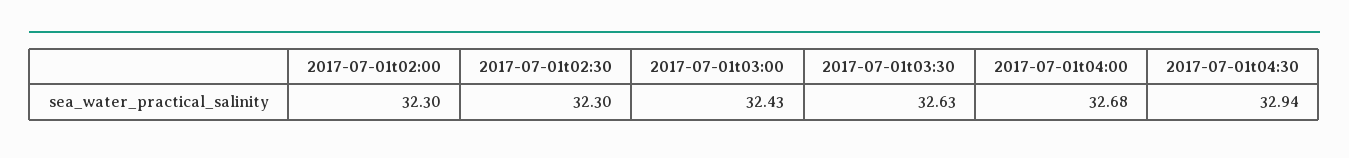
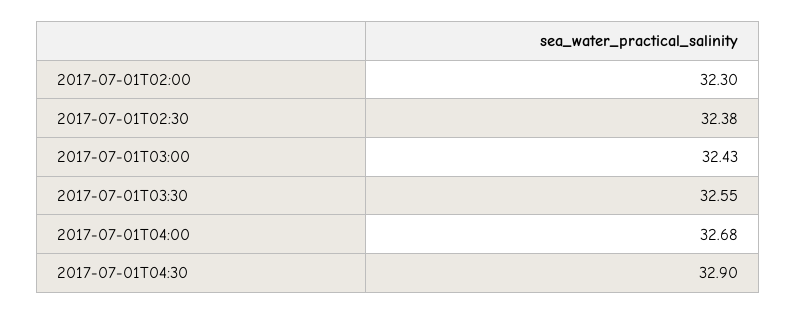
  {
    "2017-07-01t02:00": 32.3,
-   "2017-07-01t02:30": 32.3,
+   "2017-07-01t02:30": 32.38,
    "2017-07-01t03:00": 32.43,
-   "2017-07-01t03:30": 32.63,
+   "2017-07-01t03:30": 32.55,
    "2017-07-01t04:00": 32.68,
-   "2017-07-01t04:30": 32.94
+   "2017-07-01t04:30": 32.9
  }

